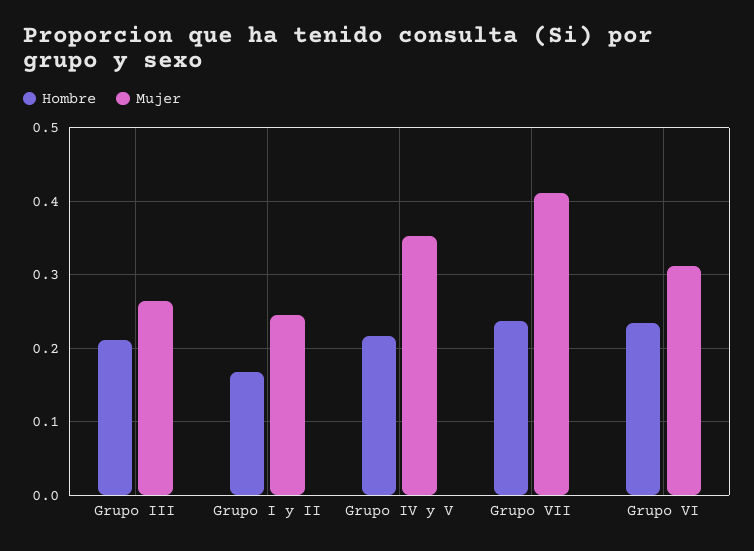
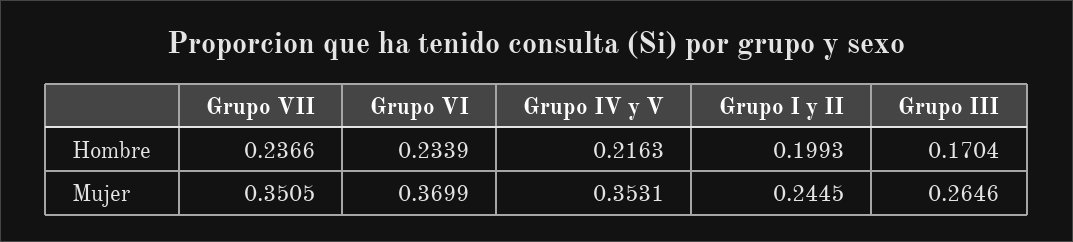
  {
    "Hombre": {
-     "Grupo III": 0.21,
+     "Grupo III": 0.1704,
-     "Grupo I y II": 0.17,
+     "Grupo I y II": 0.1993,
      "Grupo IV y V": 0.2163,
      "Grupo VII": 0.2366,
      "Grupo VI": 0.2339
    },
    "Mujer": {
      "Grupo III": 0.2646,
      "Grupo I y II": 0.2445,
      "Grupo IV y V": 0.3531,
-     "Grupo VII": 0.41,
+     "Grupo VII": 0.3505,
-     "Grupo VI": 0.31
+     "Grupo VI": 0.3699
    }
  }

